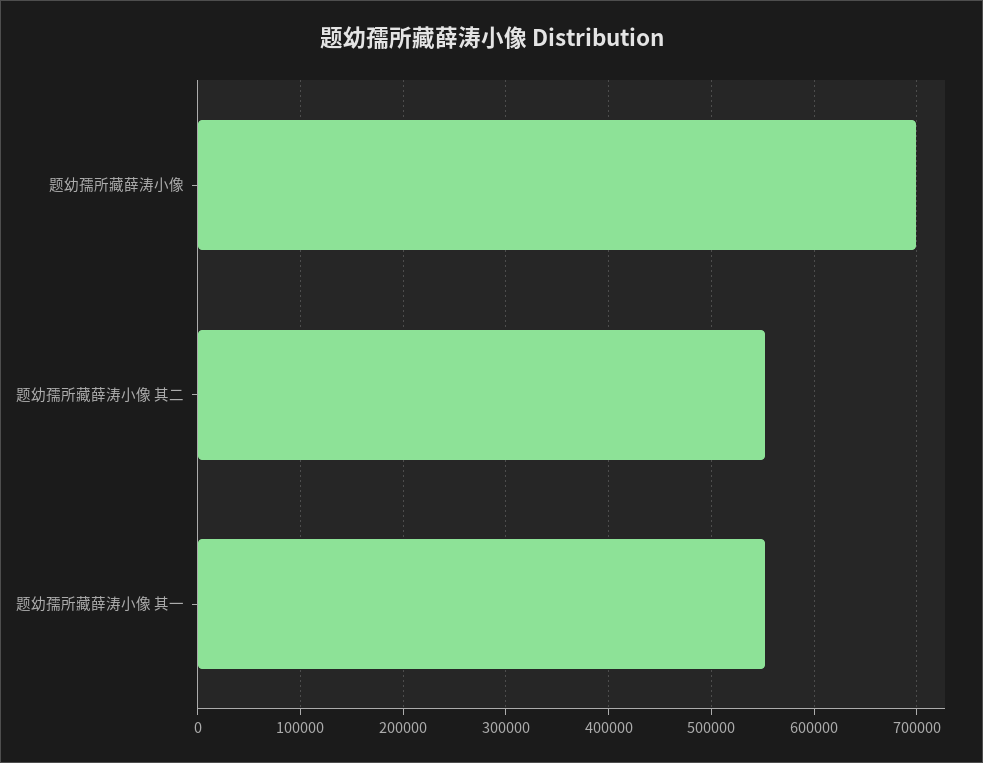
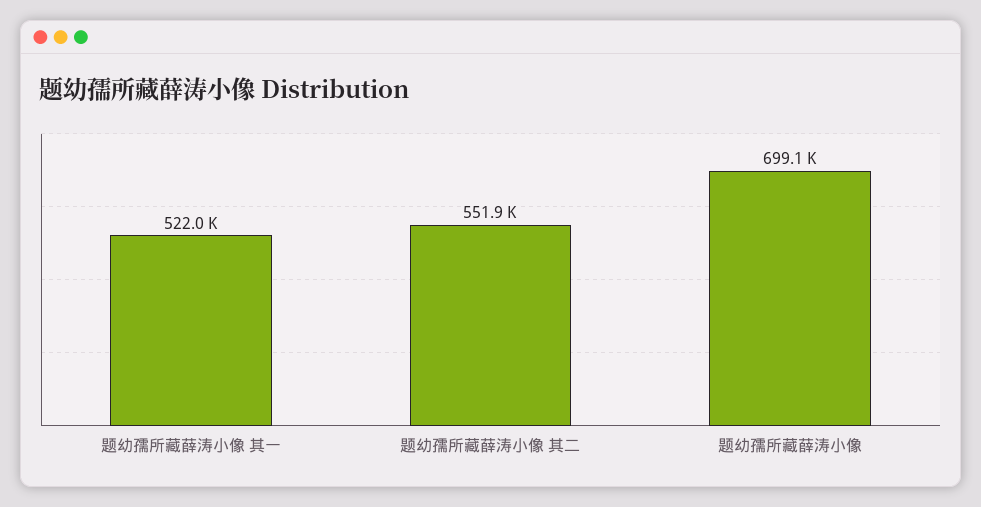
  {
    "题幼孺所藏薛涛小像": 699100,
    "题幼孺所藏薛涛小像 其二": 551900,
-   "题幼孺所藏薛涛小像 其一": 550000
+   "题幼孺所藏薛涛小像 其一": 522000
  }

